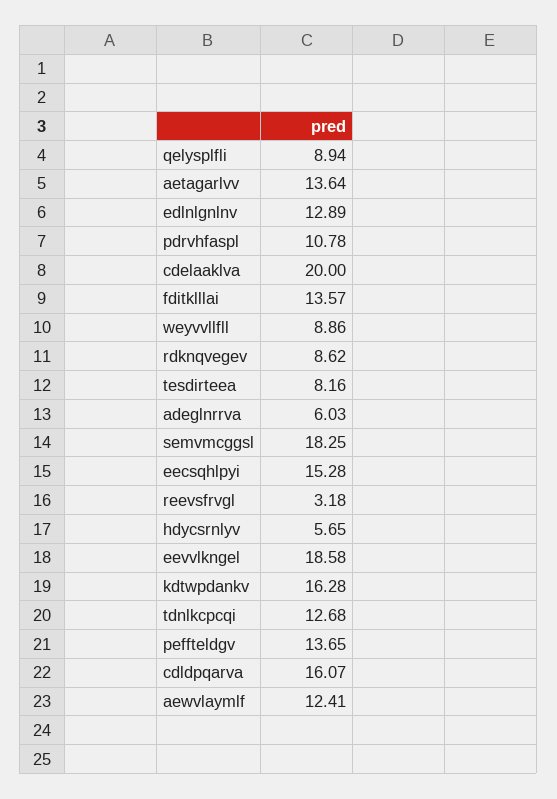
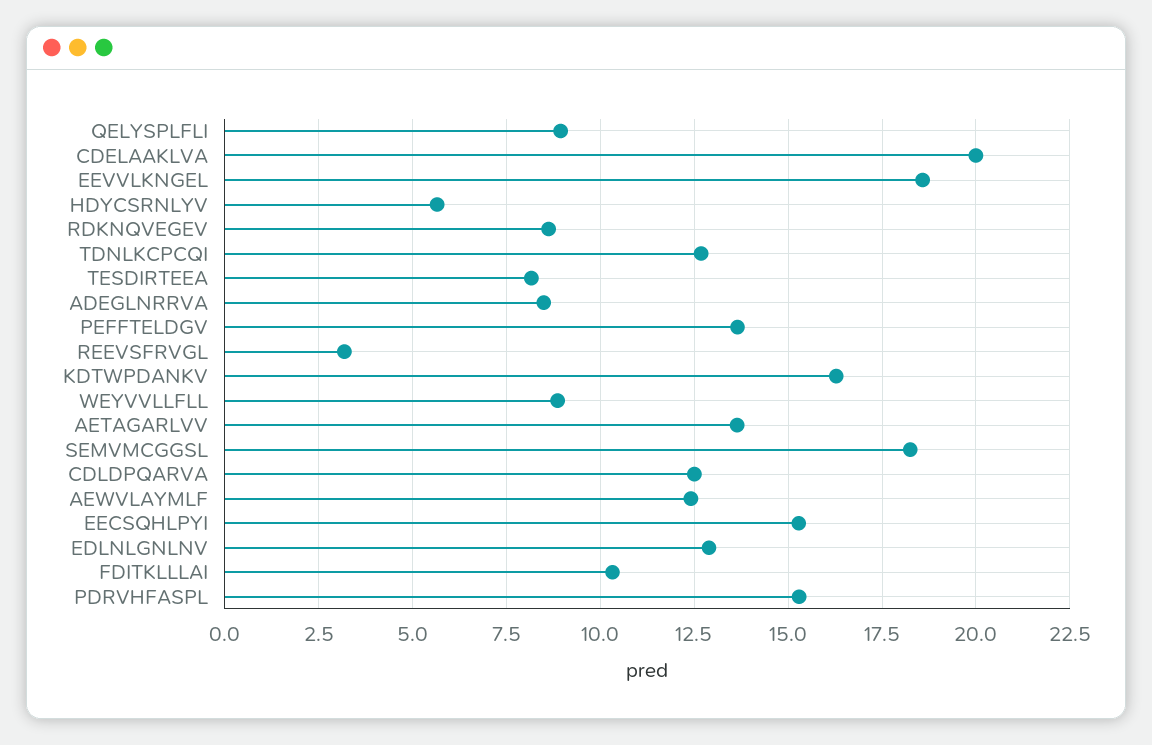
  {
    "qelysplfli": 8.94,
    "aetagarlvv": 13.64,
    "edlnlgnlnv": 12.89,
-   "pdrvhfaspl": 10.78,
+   "pdrvhfaspl": 15.25,
    "cdelaaklva": 20,
-   "fditklllai": 13.57,
+   "fditklllai": 10.25,
    "weyvvllfll": 8.86,
    "rdknqvegev": 8.62,
    "tesdirteea": 8.16,
-   "adeglnrrva": 6.03,
+   "adeglnrrva": 8.5,
    "semvmcggsl": 18.25,
    "eecsqhlpyi": 15.28,
    "reevsfrvgl": 3.18,
    "hdycsrnlyv": 5.65,
    "eevvlkngel": 18.58,
    "kdtwpdankv": 16.28,
    "tdnlkcpcqi": 12.68,
    "peffteldgv": 13.65,
-   "cdldpqarva": 16.07,
+   "cdldpqarva": 12.5,
    "aewvlaymlf": 12.41
  }

